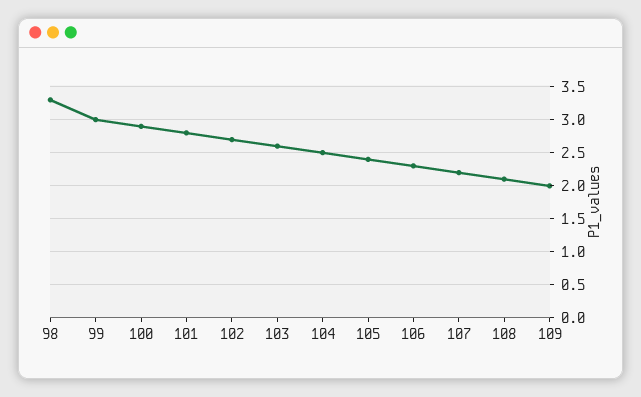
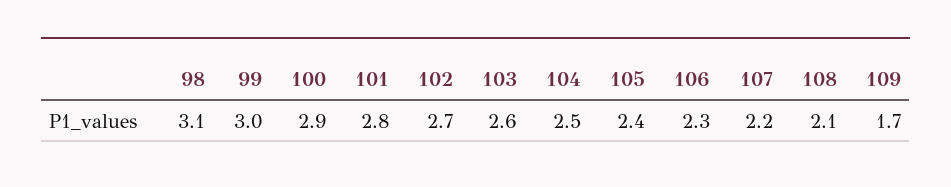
  {
-   "98": 3.3,
+   "98": 3.1,
    "99": 3,
    "100": 2.9,
    "101": 2.8,
    "102": 2.7,
    "103": 2.6,
    "104": 2.5,
    "105": 2.4,
    "106": 2.3,
    "107": 2.2,
    "108": 2.1,
-   "109": 2
+   "109": 1.7
  }

